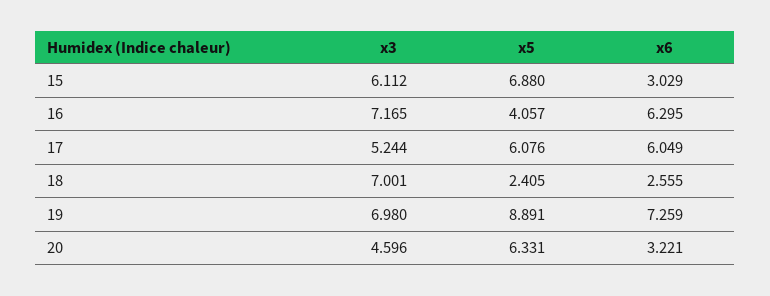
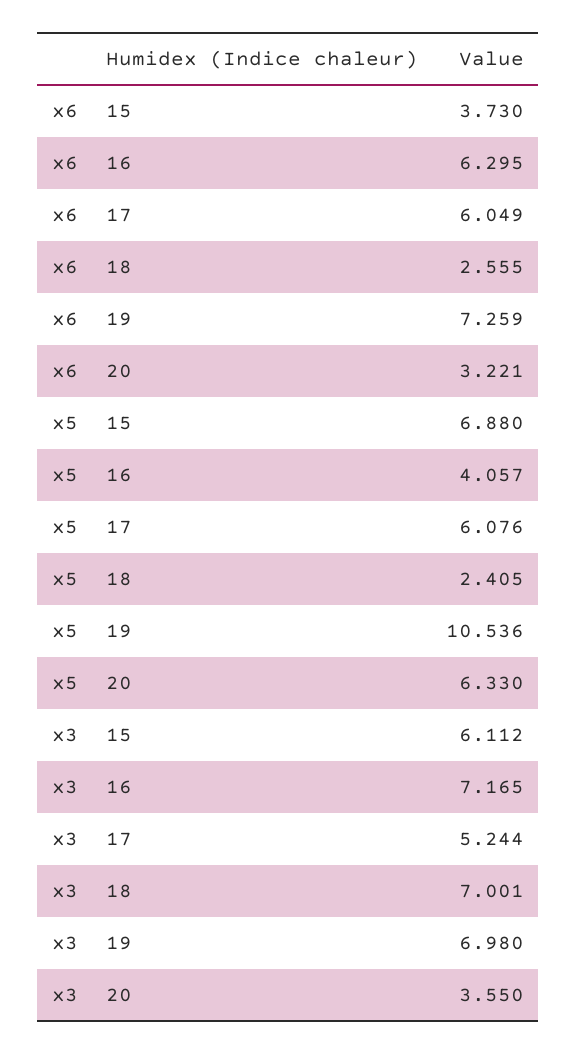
  {
    "x3": {
      "15": 6.112,
      "16": 7.165,
      "17": 5.244,
      "18": 7.001,
      "19": 6.98,
-     "20": 4.596
+     "20": 3.55
    },
    "x5": {
      "15": 6.88,
      "16": 4.057,
      "17": 6.076,
      "18": 2.405,
-     "19": 8.891,
+     "19": 10.536,
-     "20": 6.331
+     "20": 6.33
    },
    "x6": {
-     "15": 3.029,
+     "15": 3.73,
      "16": 6.295,
      "17": 6.049,
      "18": 2.555,
      "19": 7.259,
      "20": 3.221
    }
  }

